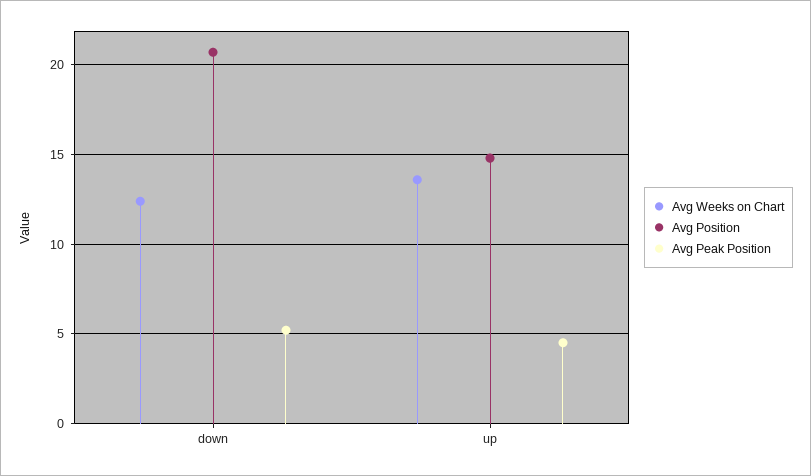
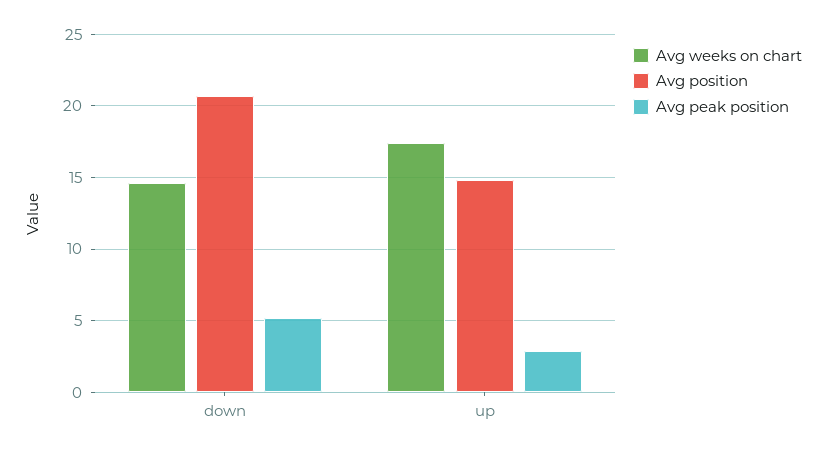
  {
    "Avg Weeks on Chart": {
-     "down": 12.5,
+     "down": 14.5,
-     "up": 13.5
+     "up": 17.5
    },
    "Avg Position": {
      "down": 20.5,
      "up": 15
    },
    "Avg Peak Position": {
      "down": 5,
-     "up": 4.5
+     "up": 3
    }
  }

